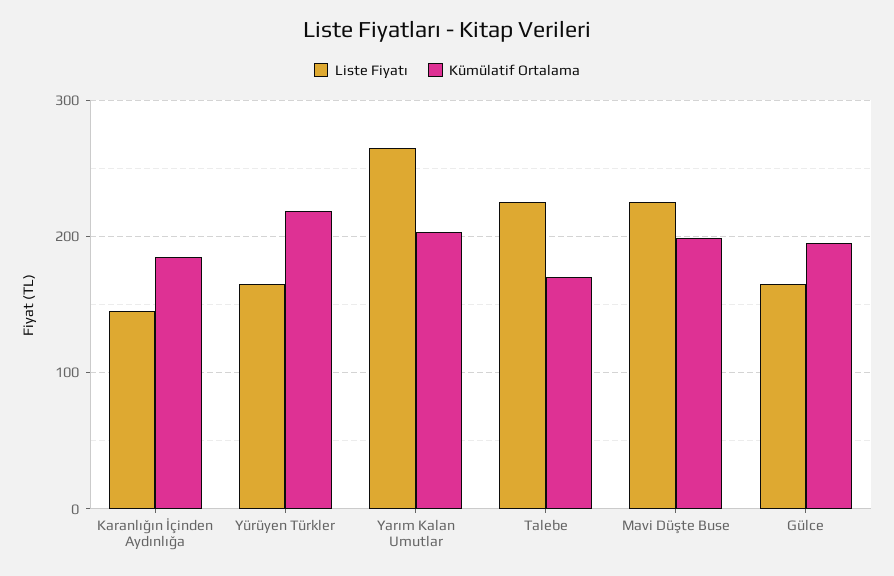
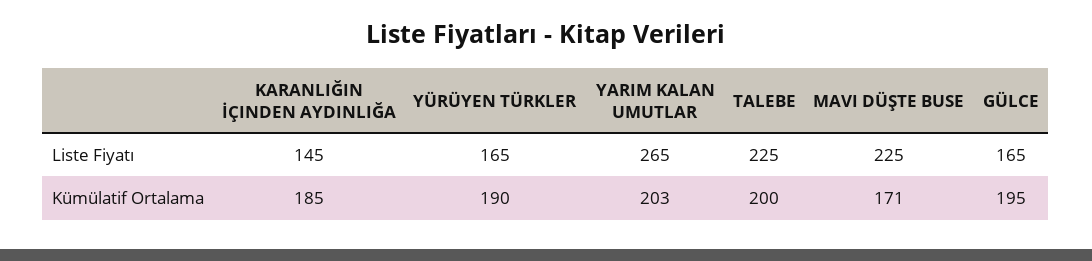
  {
    "Liste Fiyatı": {
      "Karanlığın İçinden Aydınlığa": 145,
      "Yürüyen Türkler": 165,
      "Yarım Kalan Umutlar": 265,
      "Talebe": 225,
      "Mavi Düşte Buse": 225,
      "Gülce": 165
    },
    "Kümülatif Ortalama": {
      "Karanlığın İçinden Aydınlığa": 185,
-     "Yürüyen Türkler": 220,
+     "Yürüyen Türkler": 190,
      "Yarım Kalan Umutlar": 203,
-     "Talebe": 170,
+     "Talebe": 200,
-     "Mavi Düşte Buse": 200,
+     "Mavi Düşte Buse": 171,
      "Gülce": 195
    }
  }

